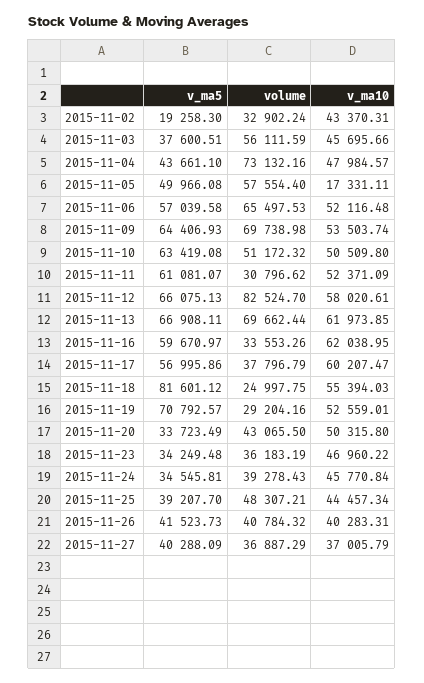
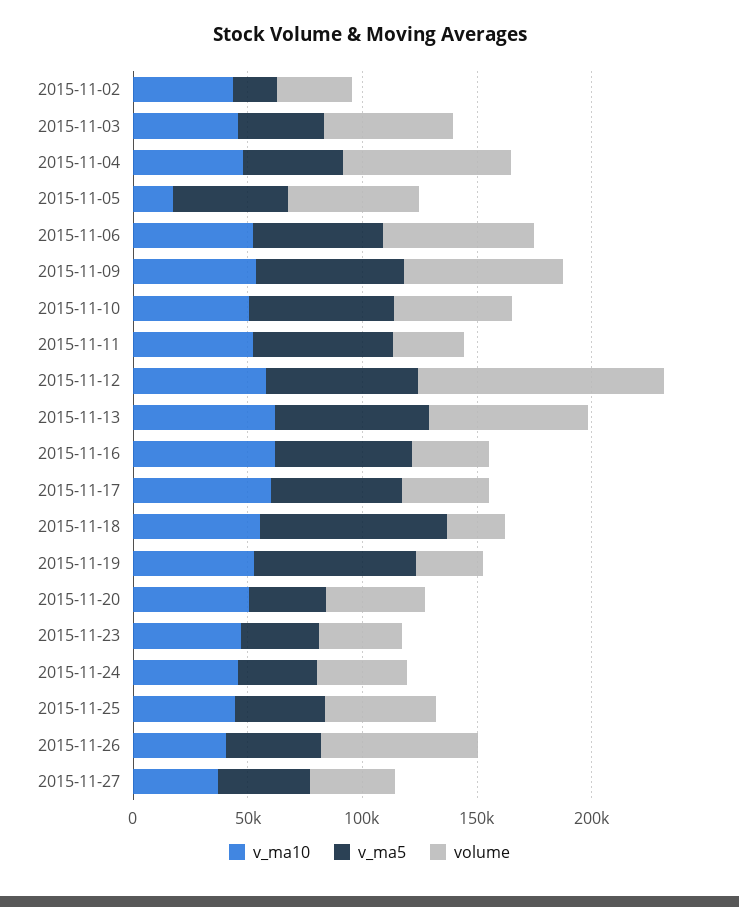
  {
    "v_ma5": {
      "2015-11-02": 19258.3,
      "2015-11-03": 37600.51,
      "2015-11-04": 43661.1,
      "2015-11-05": 49966.08,
      "2015-11-06": 57039.58,
      "2015-11-09": 64406.93,
      "2015-11-10": 63419.08,
      "2015-11-11": 61081.07,
      "2015-11-12": 66075.13,
      "2015-11-13": 66908.11,
      "2015-11-16": 59670.97,
      "2015-11-17": 56995.86,
      "2015-11-18": 81601.12,
      "2015-11-19": 70792.57,
      "2015-11-20": 33723.49,
      "2015-11-23": 34249.48,
      "2015-11-24": 34545.81,
      "2015-11-25": 39207.7,
      "2015-11-26": 41523.73,
      "2015-11-27": 40288.09
    },
    "volume": {
      "2015-11-02": 32902.24,
      "2015-11-03": 56111.59,
      "2015-11-04": 73132.16,
      "2015-11-05": 57554.4,
      "2015-11-06": 65497.53,
      "2015-11-09": 69738.98,
      "2015-11-10": 51172.32,
      "2015-11-11": 30796.62,
-     "2015-11-12": 82524.7,
+     "2015-11-12": 110000,
      "2015-11-13": 69662.44,
      "2015-11-16": 33553.26,
      "2015-11-17": 37796.79,
      "2015-11-18": 24997.75,
      "2015-11-19": 29204.16,
      "2015-11-20": 43065.5,
      "2015-11-23": 36183.19,
      "2015-11-24": 39278.43,
      "2015-11-25": 48307.21,
-     "2015-11-26": 40784.32,
+     "2015-11-26": 70000,
      "2015-11-27": 36887.29
    },
    "v_ma10": {
      "2015-11-02": 43370.31,
      "2015-11-03": 45695.66,
      "2015-11-04": 47984.57,
      "2015-11-05": 17331.11,
      "2015-11-06": 52116.48,
      "2015-11-09": 53503.74,
      "2015-11-10": 50509.8,
      "2015-11-11": 52371.09,
      "2015-11-12": 58020.61,
      "2015-11-13": 61973.85,
      "2015-11-16": 62038.95,
      "2015-11-17": 60207.47,
      "2015-11-18": 55394.03,
      "2015-11-19": 52559.01,
      "2015-11-20": 50315.8,
      "2015-11-23": 46960.22,
      "2015-11-24": 45770.84,
      "2015-11-25": 44457.34,
      "2015-11-26": 40283.31,
      "2015-11-27": 37005.79
    }
  }

